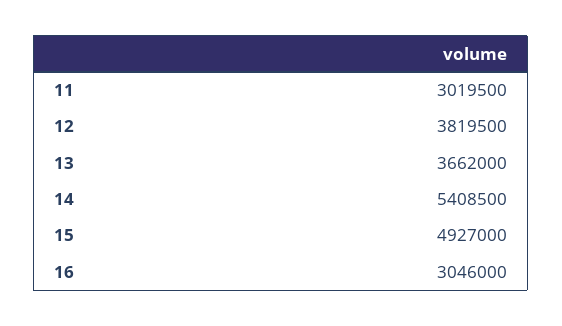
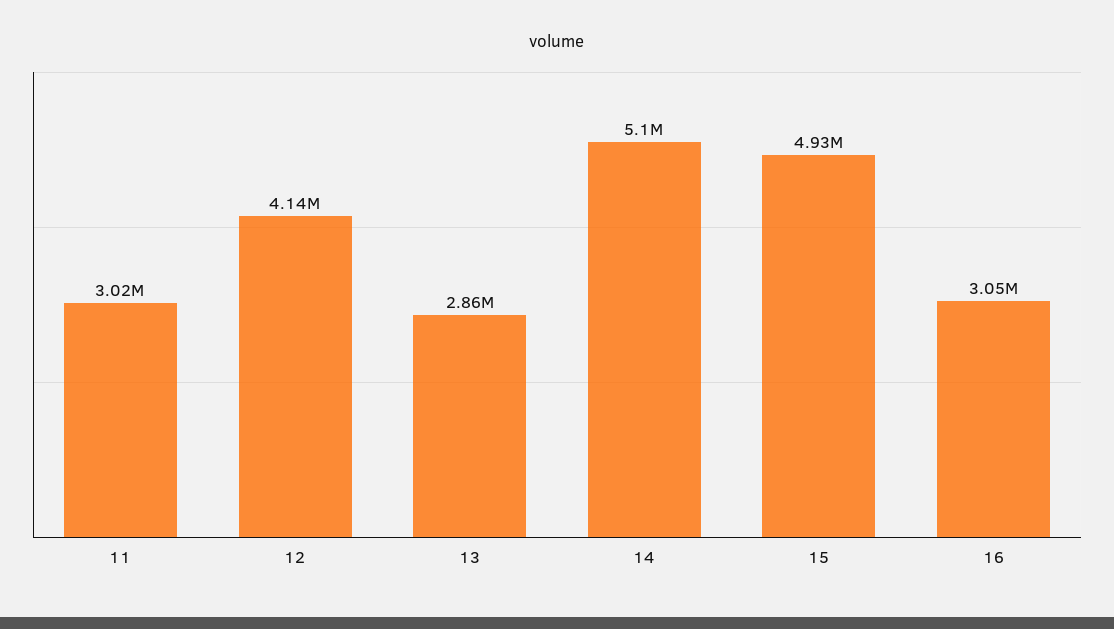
  {
    "11": 3019500,
-   "12": 3819500,
+   "12": 4140000,
-   "13": 3662000,
+   "13": 2860000,
-   "14": 5408500,
+   "14": 5100000,
    "15": 4927000,
    "16": 3046000
  }

